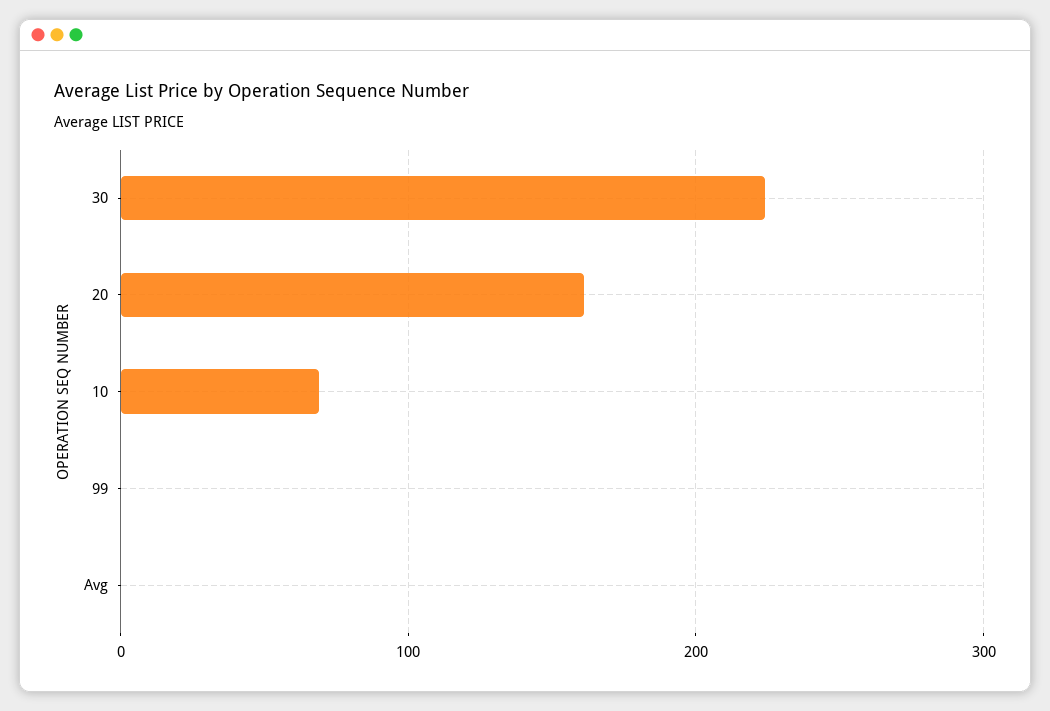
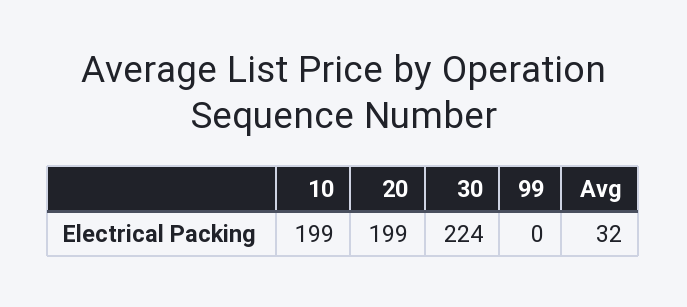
  {
    "30": 224,
-   "20": 160,
+   "20": 199,
-   "10": 70,
+   "10": 199,
    "99": 0,
-   "Avg": 0
+   "Avg": 32
  }

